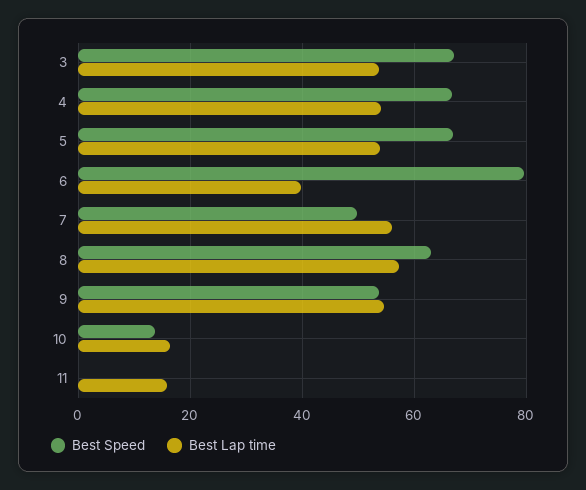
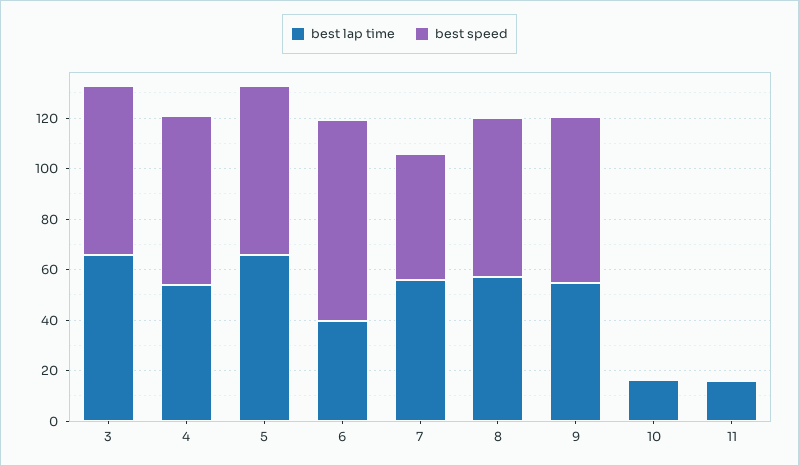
  {
    "Best Speed": {
      "3": 68,
      "4": 66,
      "5": 66,
      "6": 80,
      "7": 50,
      "8": 62,
-     "9": 54,
+     "9": 65,
-     "10": 14,
+     "10": 0,
      "11": 0
    },
    "Best Lap time": {
-     "3": 54,
+     "3": 65,
      "4": 54,
-     "5": 54,
+     "5": 65,
      "6": 40,
      "7": 56,
      "8": 58,
      "9": 54,
      "10": 16,
      "11": 16
    }
  }

